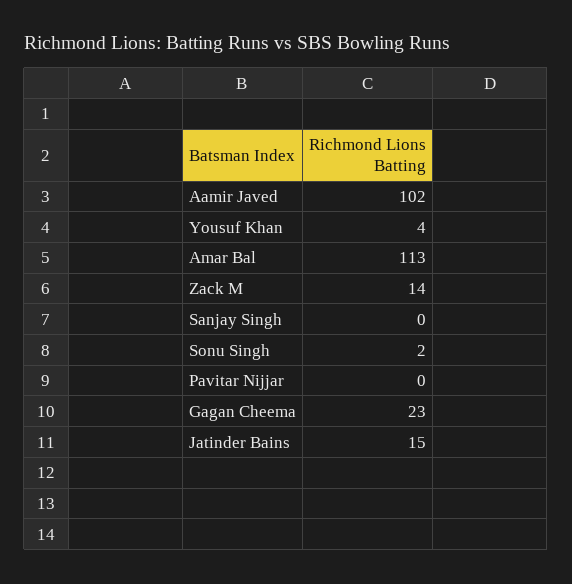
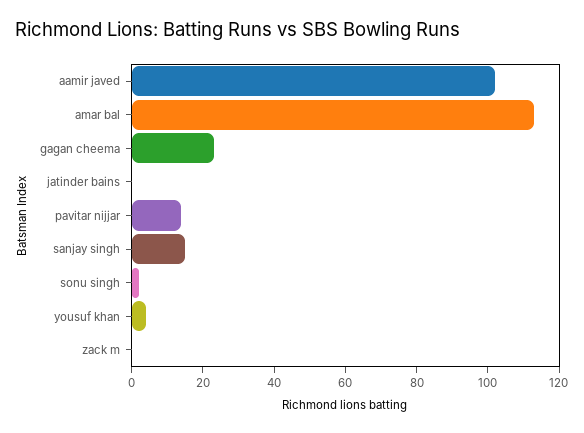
  {
    "Aamir Javed": 102,
    "Yousuf Khan": 4,
    "Amar Bal": 113,
-   "Zack M": 14,
+   "Zack M": 0,
-   "Sanjay Singh": 0,
+   "Sanjay Singh": 15,
    "Sonu Singh": 2,
-   "Pavitar Nijjar": 0,
+   "Pavitar Nijjar": 15,
    "Gagan Cheema": 23,
-   "Jatinder Bains": 15
+   "Jatinder Bains": 0
  }

